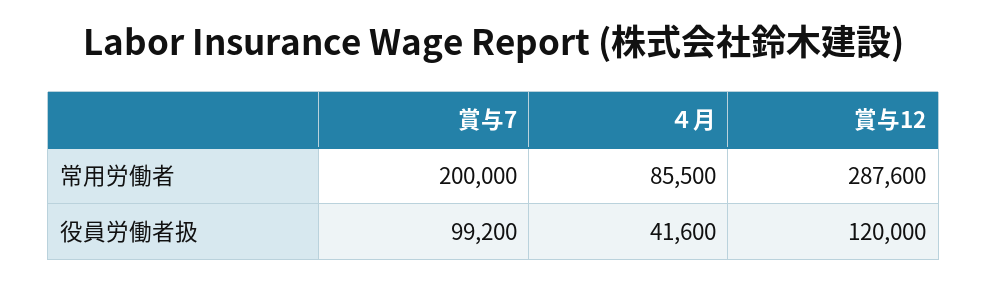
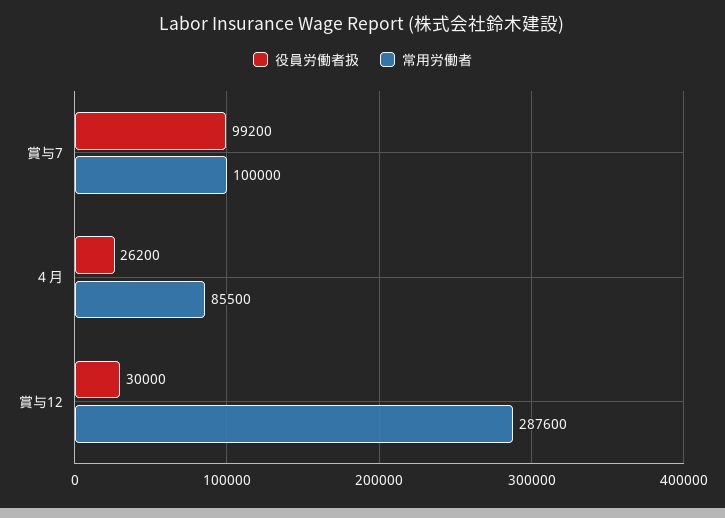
  {
    "常用労働者": {
-     "賞与7": 200000,
+     "賞与7": 100000,
      "４月": 85500,
      "賞与12": 287600
    },
    "役員労働者扱": {
      "賞与7": 99200,
-     "４月": 41600,
+     "４月": 26200,
-     "賞与12": 120000
+     "賞与12": 30000
    }
  }

